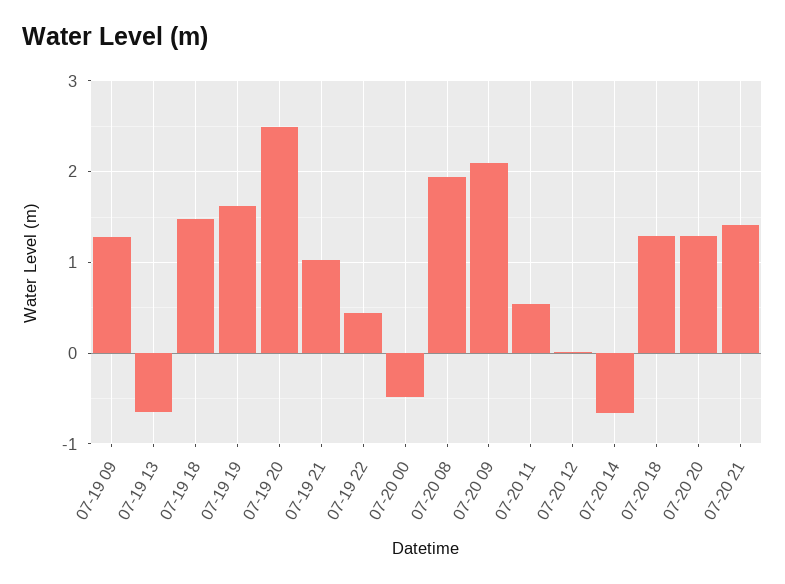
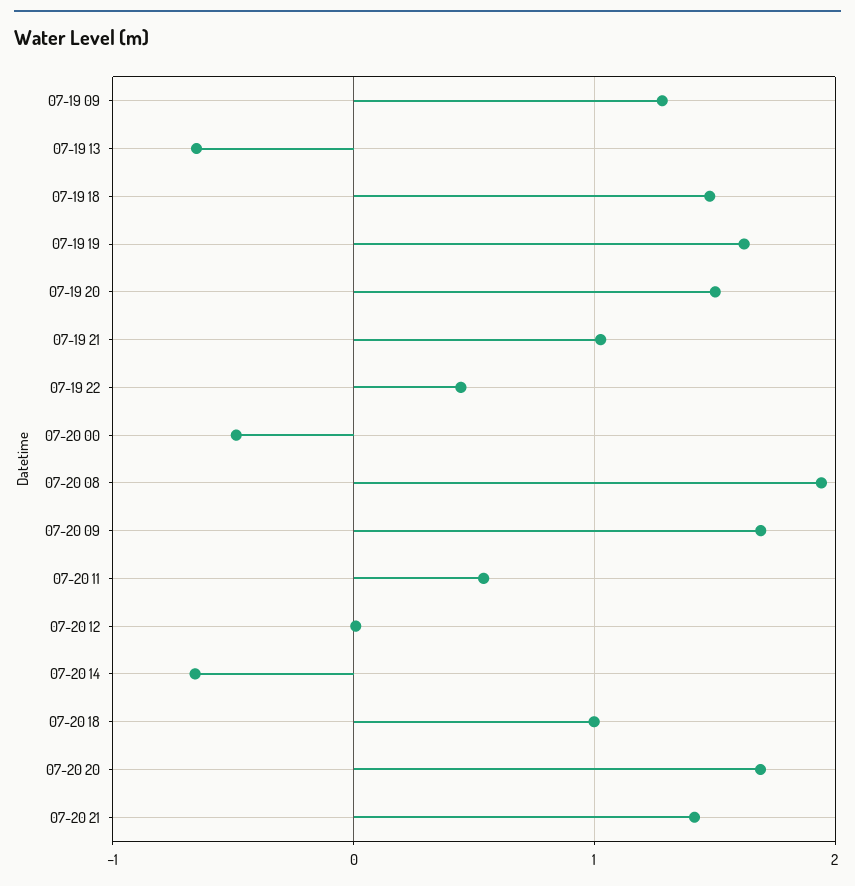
  {
    "07-19 09": 1.3,
    "07-19 13": -0.7,
    "07-19 18": 1.5,
    "07-19 19": 1.6,
-   "07-19 20": 2.5,
+   "07-19 20": 1.5,
    "07-19 21": 1,
    "07-19 22": 0.4,
    "07-20 00": -0.5,
    "07-20 08": 1.9,
-   "07-20 09": 2.1,
+   "07-20 09": 1.7,
    "07-20 11": 0.5,
    "07-20 12": 0,
    "07-20 14": -0.7,
-   "07-20 18": 1.3,
+   "07-20 18": 1,
-   "07-20 20": 1.3,
+   "07-20 20": 1.7,
    "07-20 21": 1.4
  }

